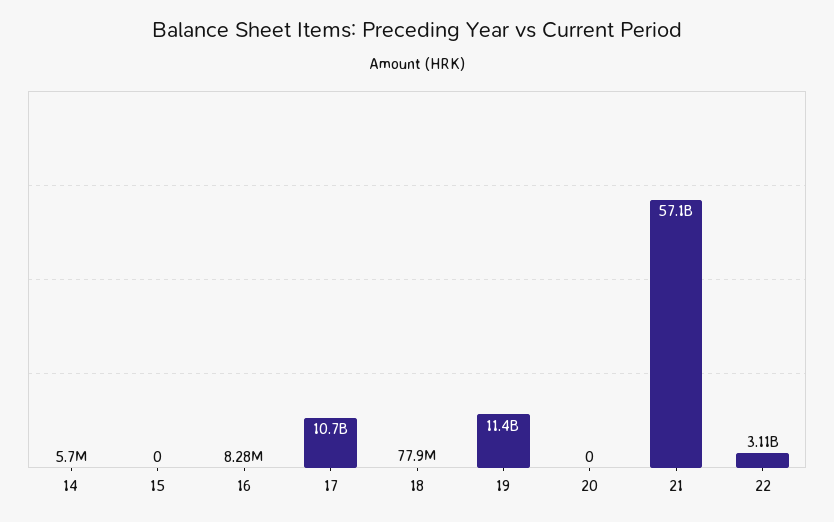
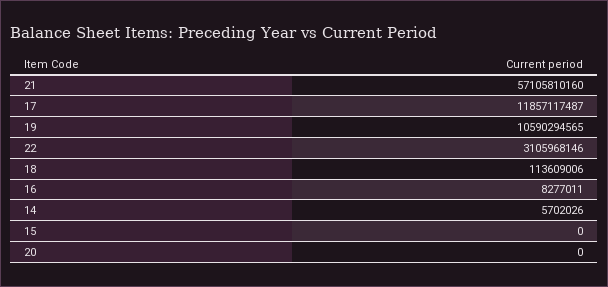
  {
    "14": 5702026,
    "15": 0,
    "16": 8277011,
-   "17": 10700000000,
+   "17": 11857117487,
-   "18": 77900000,
+   "18": 113609006,
-   "19": 11400000000,
+   "19": 10590294565,
    "20": 0,
    "21": 57105810160,
    "22": 3105968146
  }

